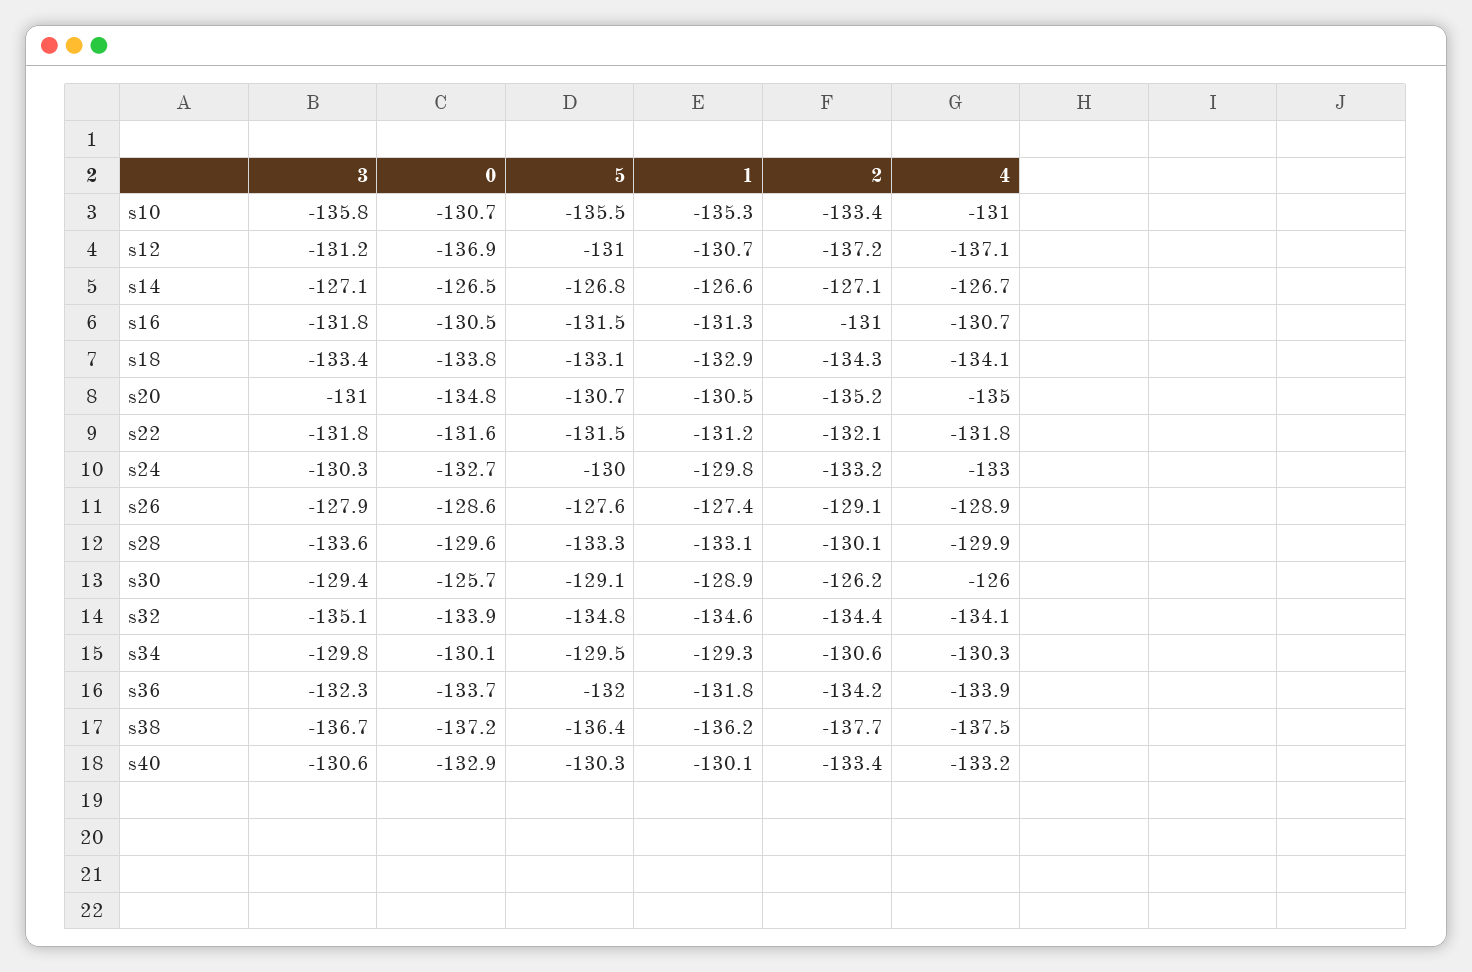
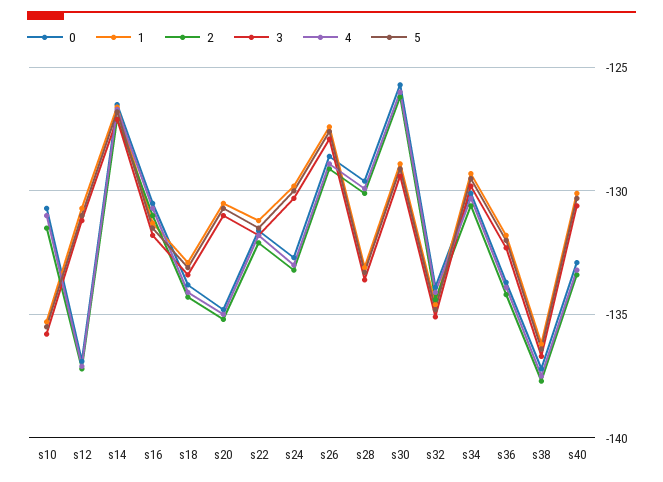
  {
    "3": {
      "s10": -135.8,
      "s12": -131.2,
      "s14": -127.1,
      "s16": -131.8,
      "s18": -133.4,
      "s20": -131,
      "s22": -131.8,
      "s24": -130.3,
      "s26": -127.9,
      "s28": -133.6,
      "s30": -129.4,
      "s32": -135.1,
      "s34": -129.8,
      "s36": -132.3,
      "s38": -136.7,
      "s40": -130.6
    },
    "0": {
      "s10": -130.7,
      "s12": -136.9,
      "s14": -126.5,
      "s16": -130.5,
      "s18": -133.8,
      "s20": -134.8,
      "s22": -131.6,
      "s24": -132.7,
      "s26": -128.6,
      "s28": -129.6,
      "s30": -125.7,
      "s32": -133.9,
      "s34": -130.1,
      "s36": -133.7,
      "s38": -137.2,
      "s40": -132.9
    },
    "5": {
      "s10": -135.5,
      "s12": -131,
      "s14": -126.8,
      "s16": -131.5,
      "s18": -133.1,
      "s20": -130.7,
      "s22": -131.5,
      "s24": -130,
      "s26": -127.6,
      "s28": -133.3,
      "s30": -129.1,
      "s32": -134.8,
      "s34": -129.5,
      "s36": -132,
      "s38": -136.4,
      "s40": -130.3
    },
    "1": {
      "s10": -135.3,
      "s12": -130.7,
      "s14": -126.6,
      "s16": -131.3,
      "s18": -132.9,
      "s20": -130.5,
      "s22": -131.2,
      "s24": -129.8,
      "s26": -127.4,
      "s28": -133.1,
      "s30": -128.9,
      "s32": -134.6,
      "s34": -129.3,
      "s36": -131.8,
      "s38": -136.2,
      "s40": -130.1
    },
    "2": {
-     "s10": -133.4,
+     "s10": -131.5,
      "s12": -137.2,
      "s14": -127.1,
      "s16": -131,
      "s18": -134.3,
      "s20": -135.2,
      "s22": -132.1,
      "s24": -133.2,
      "s26": -129.1,
      "s28": -130.1,
      "s30": -126.2,
      "s32": -134.4,
      "s34": -130.6,
      "s36": -134.2,
      "s38": -137.7,
      "s40": -133.4
    },
    "4": {
      "s10": -131,
      "s12": -137.1,
      "s14": -126.7,
      "s16": -130.7,
      "s18": -134.1,
      "s20": -135,
      "s22": -131.8,
      "s24": -133,
      "s26": -128.9,
      "s28": -129.9,
      "s30": -126,
      "s32": -134.1,
      "s34": -130.3,
      "s36": -133.9,
      "s38": -137.5,
      "s40": -133.2
    }
  }

